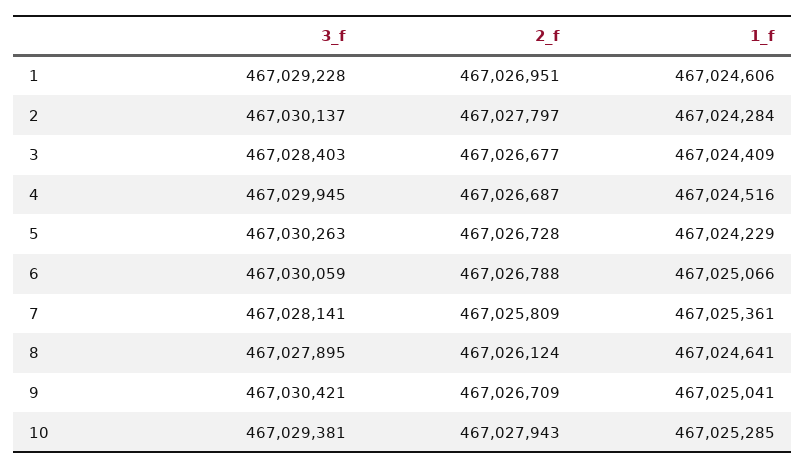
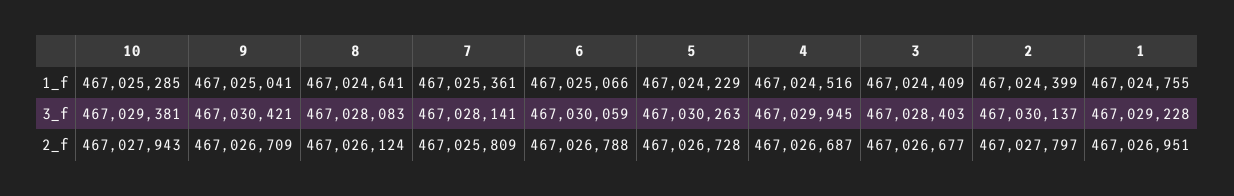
  {
    "3_f": {
      "1": 467029228,
      "2": 467030137,
      "3": 467028403,
      "4": 467029945,
      "5": 467030263,
      "6": 467030059,
      "7": 467028141,
-     "8": 467027895,
+     "8": 467028083,
      "9": 467030421,
      "10": 467029381
    },
    "2_f": {
      "1": 467026951,
      "2": 467027797,
      "3": 467026677,
      "4": 467026687,
      "5": 467026728,
      "6": 467026788,
      "7": 467025809,
      "8": 467026124,
      "9": 467026709,
      "10": 467027943
    },
    "1_f": {
-     "1": 467024606,
+     "1": 467024755,
-     "2": 467024284,
+     "2": 467024399,
      "3": 467024409,
      "4": 467024516,
      "5": 467024229,
      "6": 467025066,
      "7": 467025361,
      "8": 467024641,
      "9": 467025041,
      "10": 467025285
    }
  }

